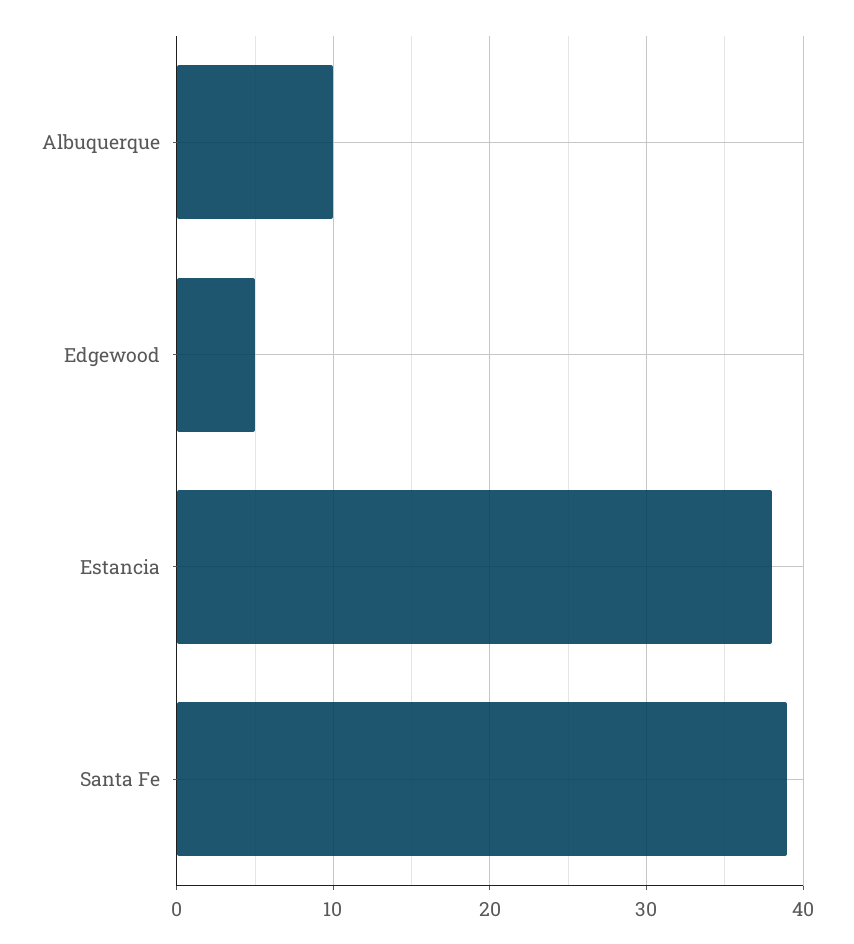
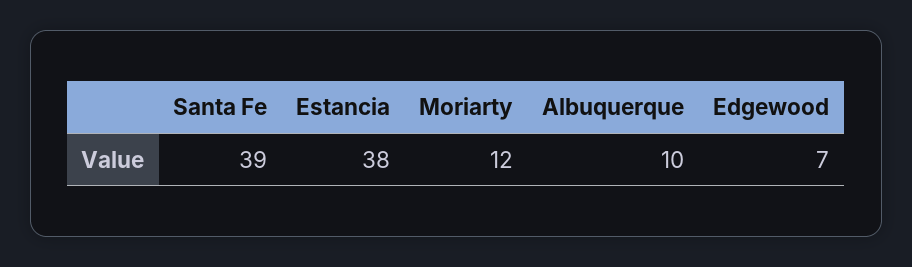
  {
    "Albuquerque": 10,
-   "Edgewood": 5,
+   "Edgewood": 7,
    "Estancia": 38,
-   "Santa Fe": 39
+   "Santa Fe": 39,
+   "Moriarty": 12
  }

